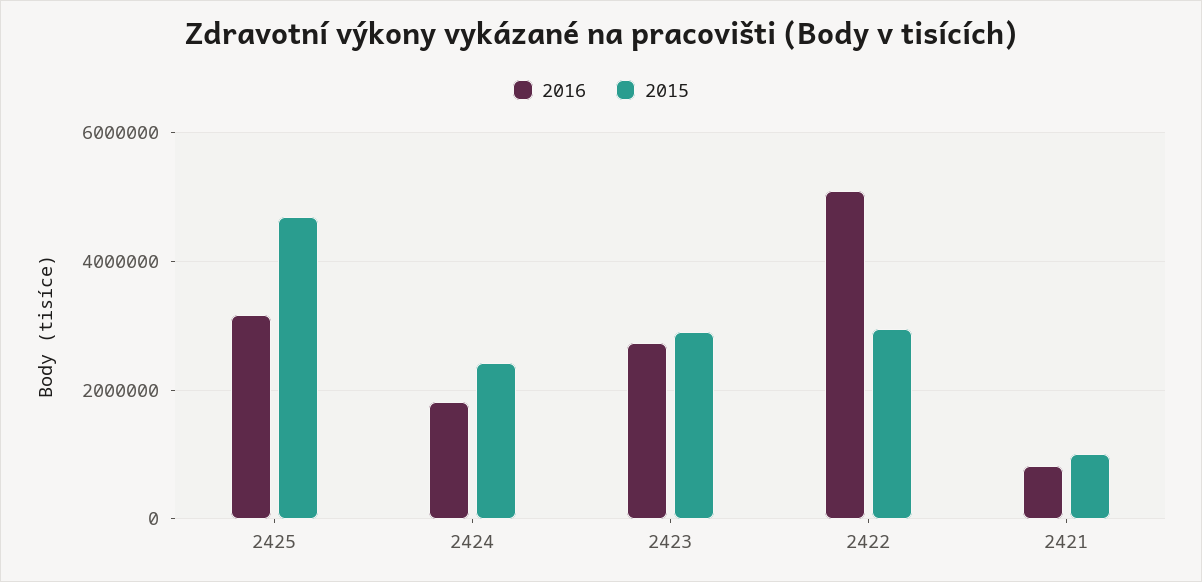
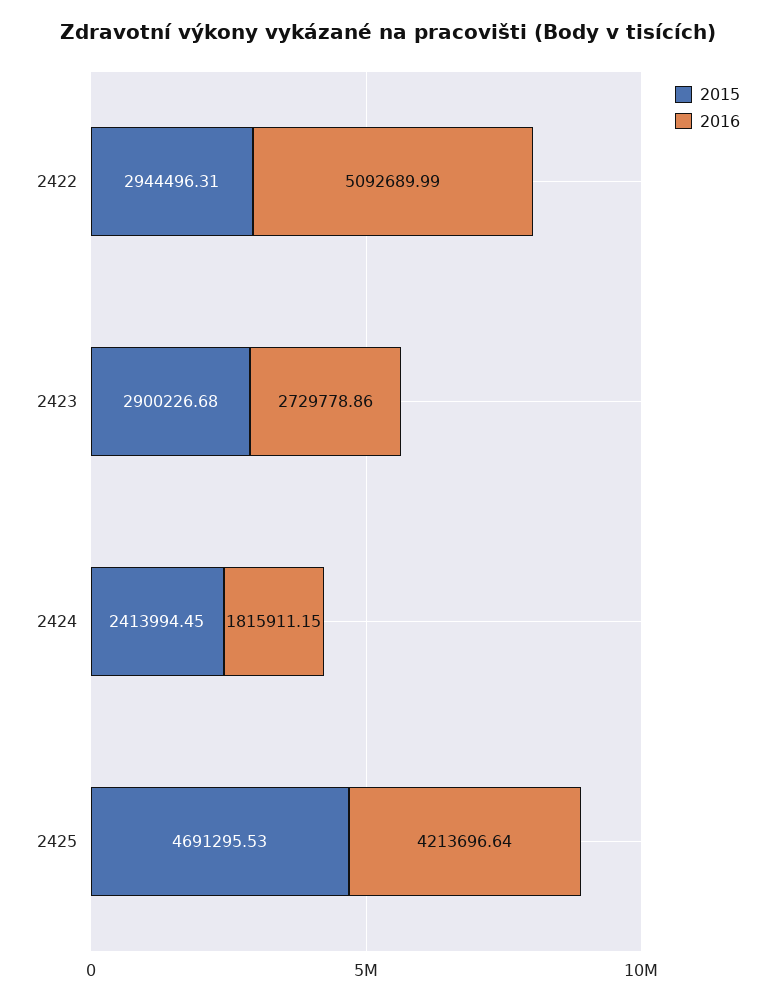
  {
    "2016": {
-     "2425": 3200000,
+     "2425": 4213696.64,
      "2424": 1815911.15,
      "2423": 2729778.86,
-     "2422": 5092689.99,
+     "2422": 5092689.99
-     "2421": 800000
    },
    "2015": {
      "2425": 4691295.53,
      "2424": 2413994.45,
      "2423": 2900226.68,
-     "2422": 2944496.31,
+     "2422": 2944496.31
-     "2421": 1000000
    }
  }

